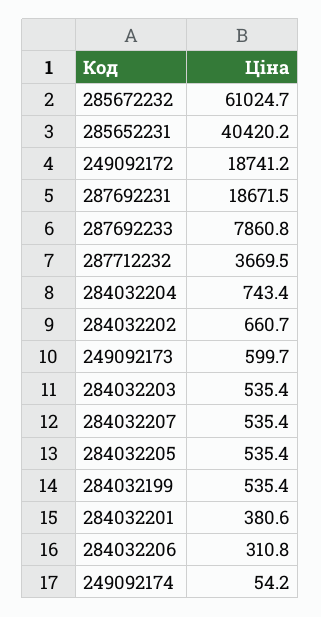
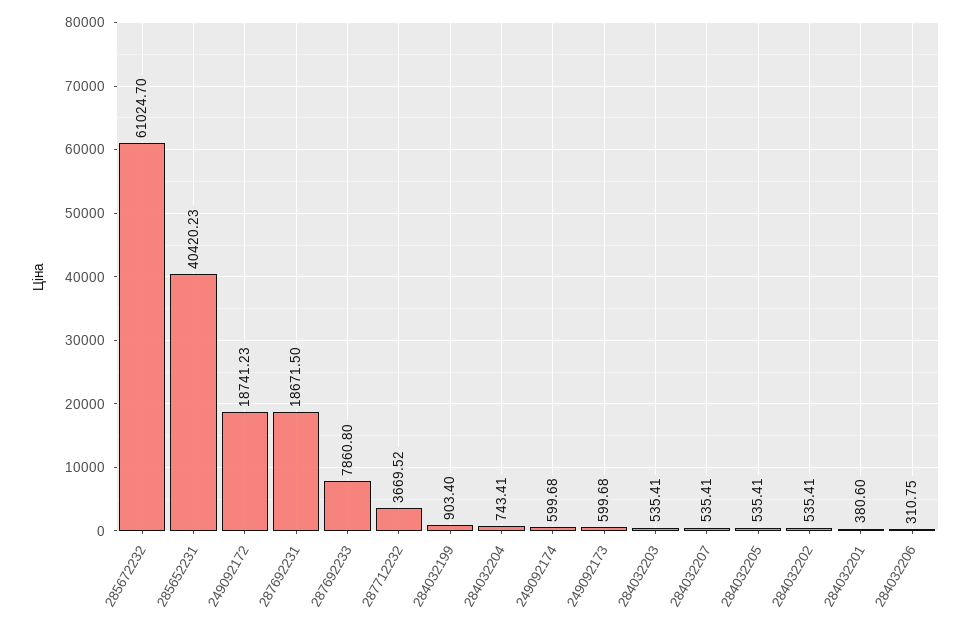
  {
    "285672232": 61024.7,
    "285652231": 40420.23,
    "249092172": 18741.23,
    "287692231": 18671.5,
    "287692233": 7860.8,
    "287712232": 3669.52,
    "284032204": 743.41,
-   "284032202": 660.7,
+   "284032202": 535.41,
    "249092173": 599.68,
    "284032203": 535.41,
    "284032207": 535.41,
    "284032205": 535.41,
-   "284032199": 535.4,
+   "284032199": 903.4,
    "284032201": 380.6,
    "284032206": 310.75,
-   "249092174": 54.2
+   "249092174": 599.68
  }

